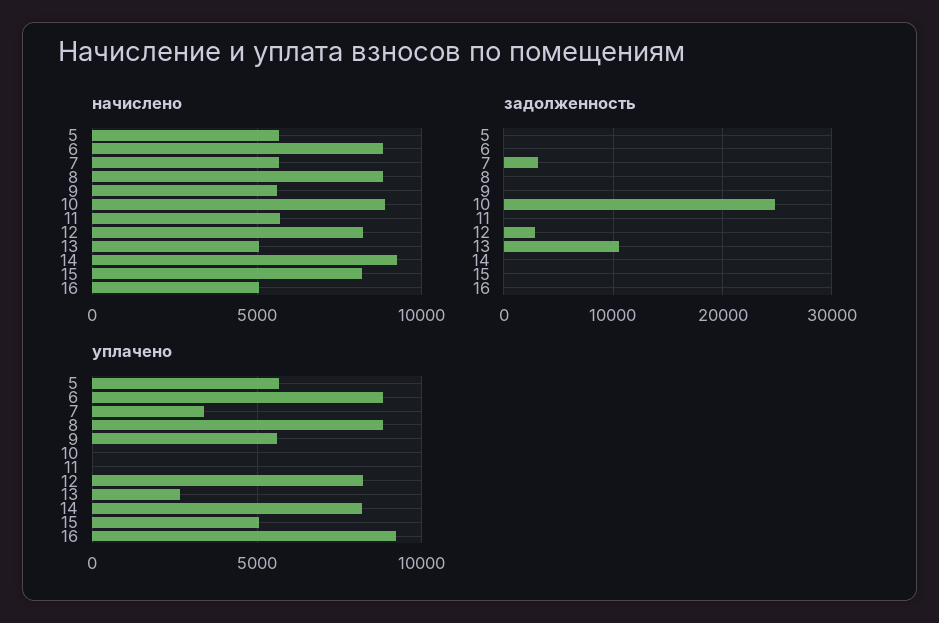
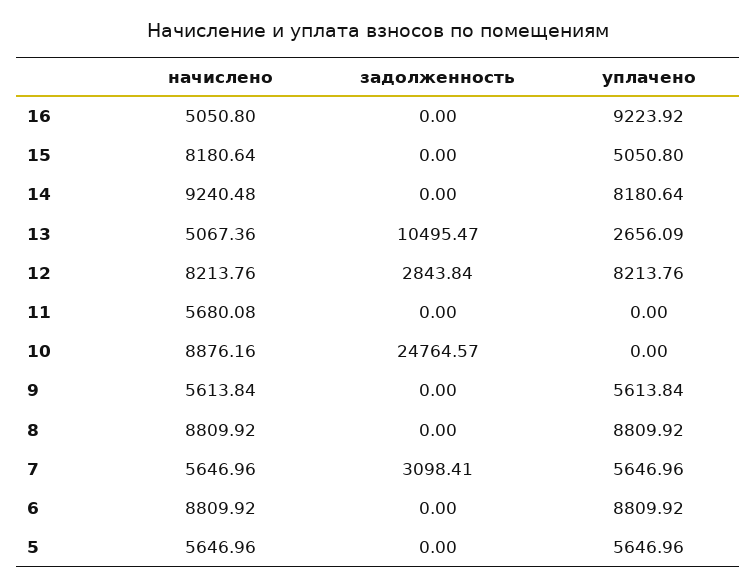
  {
    "начислено": {
      "5": 5646.96,
      "6": 8809.92,
      "7": 5646.96,
      "8": 8809.92,
      "9": 5613.84,
      "10": 8876.16,
      "11": 5680.08,
      "12": 8213.76,
      "13": 5067.36,
      "14": 9240.48,
      "15": 8180.64,
      "16": 5050.8
    },
    "задолженность": {
      "5": 0,
      "6": 0,
      "7": 3098.41,
      "8": 0,
      "9": 0,
      "10": 24764.57,
      "11": 0,
      "12": 2843.84,
      "13": 10495.47,
      "14": 0,
      "15": 0,
      "16": 0
    },
    "уплачено": {
      "5": 5646.96,
      "6": 8809.92,
-     "7": 3500,
+     "7": 5646.96,
      "8": 8809.92,
      "9": 5613.84,
      "10": 0,
      "11": 0,
      "12": 8213.76,
      "13": 2656.09,
      "14": 8180.64,
      "15": 5050.8,
      "16": 9223.92
    }
  }

